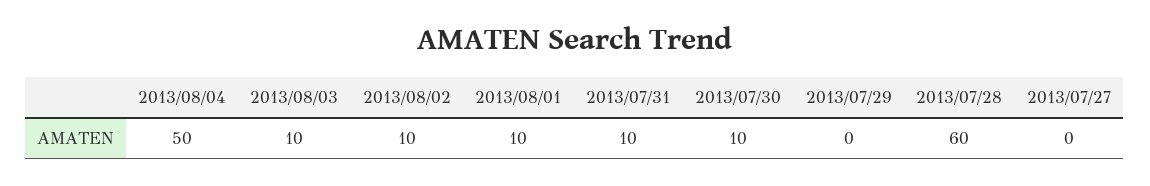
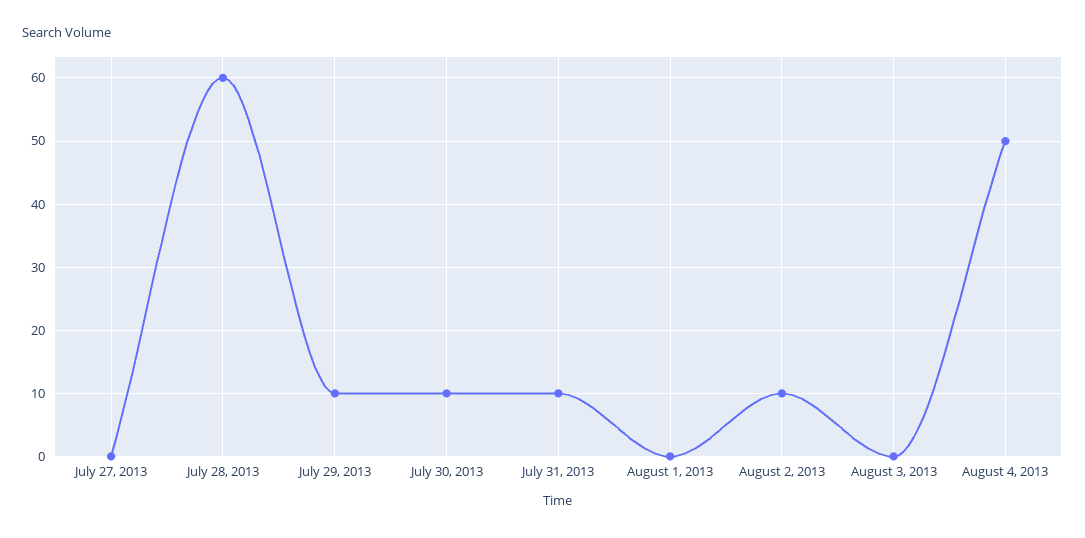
  {
    "2013/08/04": 50,
-   "2013/08/03": 10,
+   "2013/08/03": 0,
    "2013/08/02": 10,
-   "2013/08/01": 10,
+   "2013/08/01": 0,
    "2013/07/31": 10,
    "2013/07/30": 10,
-   "2013/07/29": 0,
+   "2013/07/29": 10,
    "2013/07/28": 60,
    "2013/07/27": 0
  }

